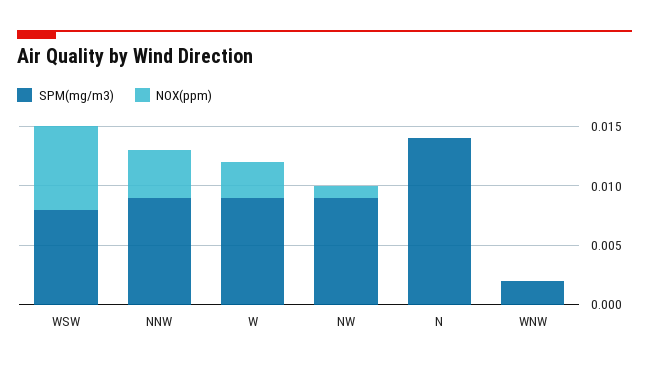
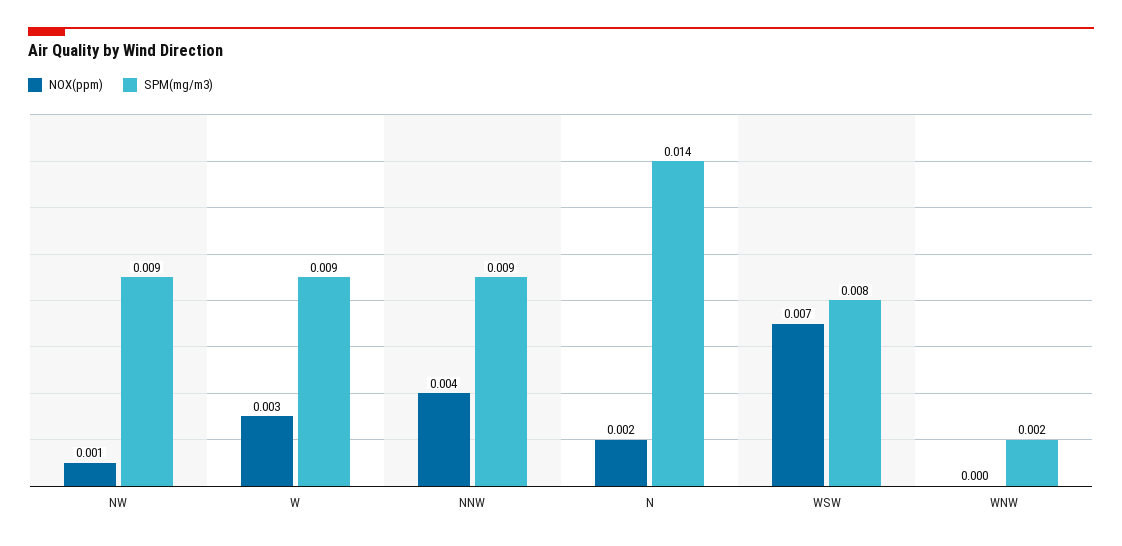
  {
    "SPM(mg/m3)": {
      "WSW": 0.008,
      "NNW": 0.009,
      "W": 0.009,
      "NW": 0.009,
      "N": 0.014,
      "WNW": 0.002
    },
    "NOX(ppm)": {
      "WSW": 0.007,
      "NNW": 0.004,
      "W": 0.003,
      "NW": 0.001,
-     "N": 0,
+     "N": 0.002,
      "WNW": 0
    }
  }

